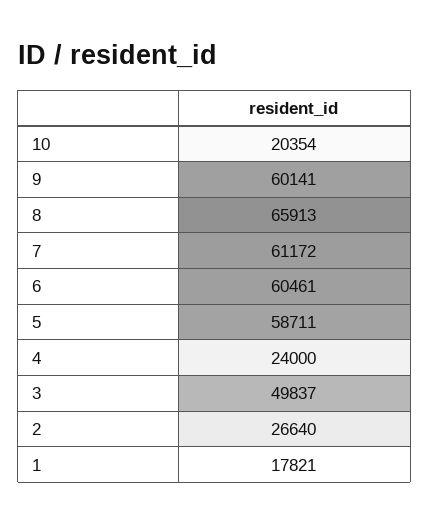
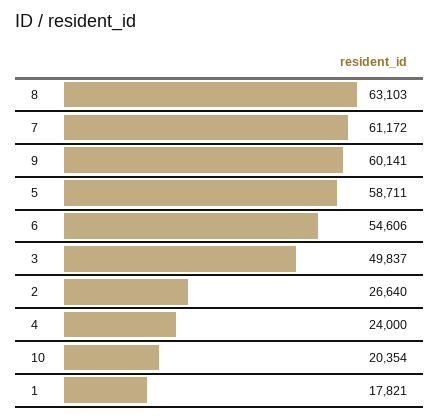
  {
    "10": 20354,
    "9": 60141,
-   "8": 65913,
+   "8": 63103,
    "7": 61172,
-   "6": 60461,
+   "6": 54606,
    "5": 58711,
    "4": 24000,
    "3": 49837,
    "2": 26640,
    "1": 17821
  }

